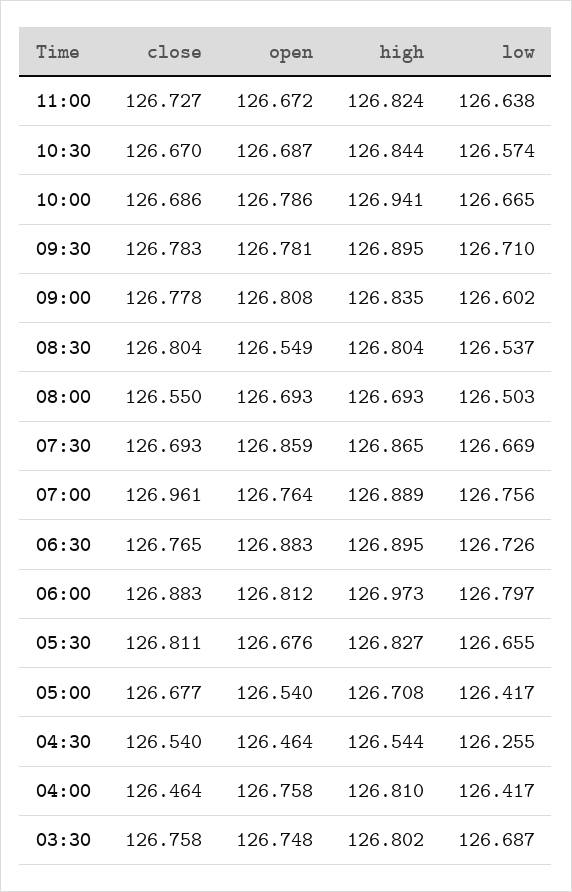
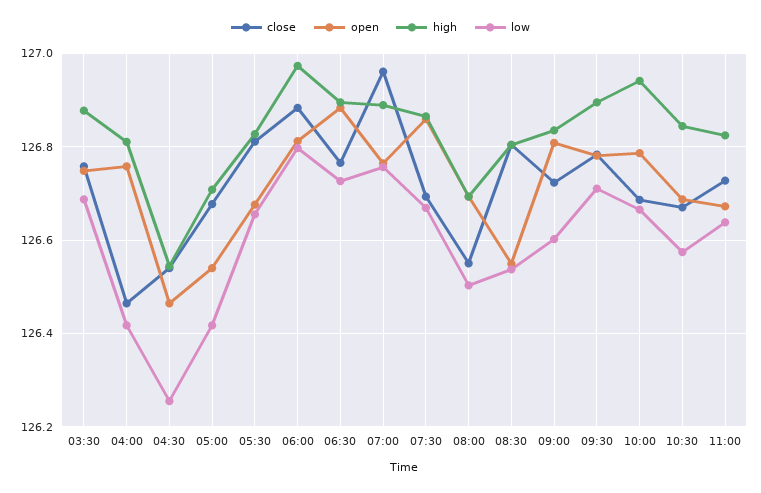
  {
    "close": {
      "11:00": 126.727,
      "10:30": 126.67,
      "10:00": 126.686,
      "09:30": 126.783,
-     "09:00": 126.778,
+     "09:00": 126.72,
      "08:30": 126.804,
      "08:00": 126.55,
      "07:30": 126.693,
      "07:00": 126.961,
      "06:30": 126.765,
      "06:00": 126.883,
      "05:30": 126.811,
      "05:00": 126.677,
      "04:30": 126.54,
      "04:00": 126.464,
      "03:30": 126.758
    },
    "open": {
      "11:00": 126.672,
      "10:30": 126.687,
      "10:00": 126.786,
      "09:30": 126.781,
      "09:00": 126.808,
      "08:30": 126.549,
      "08:00": 126.693,
      "07:30": 126.859,
      "07:00": 126.764,
      "06:30": 126.883,
      "06:00": 126.812,
      "05:30": 126.676,
      "05:00": 126.54,
      "04:30": 126.464,
      "04:00": 126.758,
      "03:30": 126.748
    },
    "high": {
      "11:00": 126.824,
      "10:30": 126.844,
      "10:00": 126.941,
      "09:30": 126.895,
      "09:00": 126.835,
      "08:30": 126.804,
      "08:00": 126.693,
      "07:30": 126.865,
      "07:00": 126.889,
      "06:30": 126.895,
      "06:00": 126.973,
      "05:30": 126.827,
      "05:00": 126.708,
      "04:30": 126.544,
      "04:00": 126.81,
-     "03:30": 126.802
+     "03:30": 126.88
    },
    "low": {
      "11:00": 126.638,
      "10:30": 126.574,
      "10:00": 126.665,
      "09:30": 126.71,
      "09:00": 126.602,
      "08:30": 126.537,
      "08:00": 126.503,
      "07:30": 126.669,
      "07:00": 126.756,
      "06:30": 126.726,
      "06:00": 126.797,
      "05:30": 126.655,
      "05:00": 126.417,
      "04:30": 126.255,
      "04:00": 126.417,
      "03:30": 126.687
    }
  }

